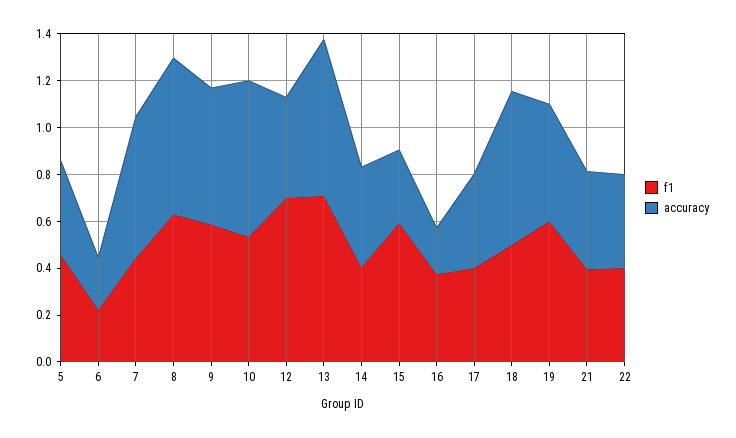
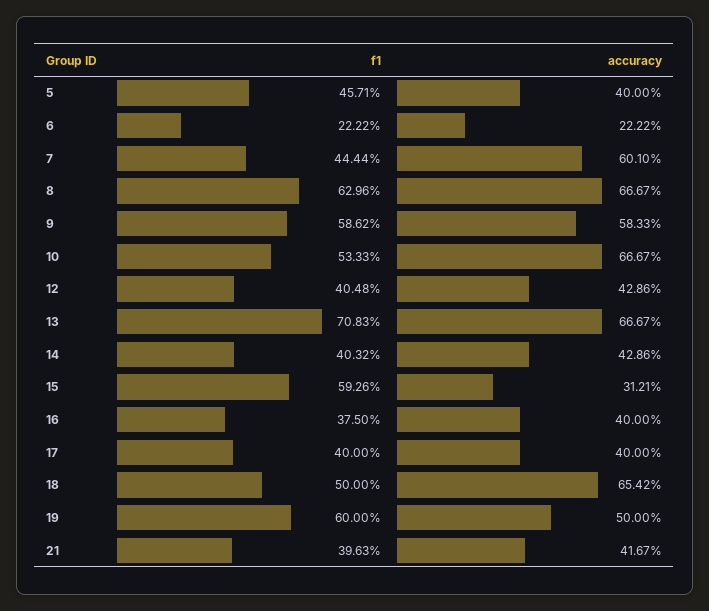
  {
    "f1": {
      "5": 0.4571,
      "6": 0.2222,
      "7": 0.4444,
      "8": 0.6296,
      "9": 0.5862,
      "10": 0.5333,
-     "12": 0.7,
+     "12": 0.4048,
      "13": 0.7083,
      "14": 0.4032,
      "15": 0.5926,
      "16": 0.375,
      "17": 0.4,
      "18": 0.5,
      "19": 0.6,
-     "21": 0.3963,
+     "21": 0.3963
-     "22": 0.4
    },
    "accuracy": {
      "5": 0.4,
      "6": 0.2222,
      "7": 0.601,
      "8": 0.6667,
      "9": 0.5833,
      "10": 0.6667,
      "12": 0.4286,
      "13": 0.6667,
      "14": 0.4286,
      "15": 0.3121,
-     "16": 0.2,
+     "16": 0.4,
      "17": 0.4,
      "18": 0.6542,
      "19": 0.5,
-     "21": 0.4167,
+     "21": 0.4167
-     "22": 0.4
    }
  }

